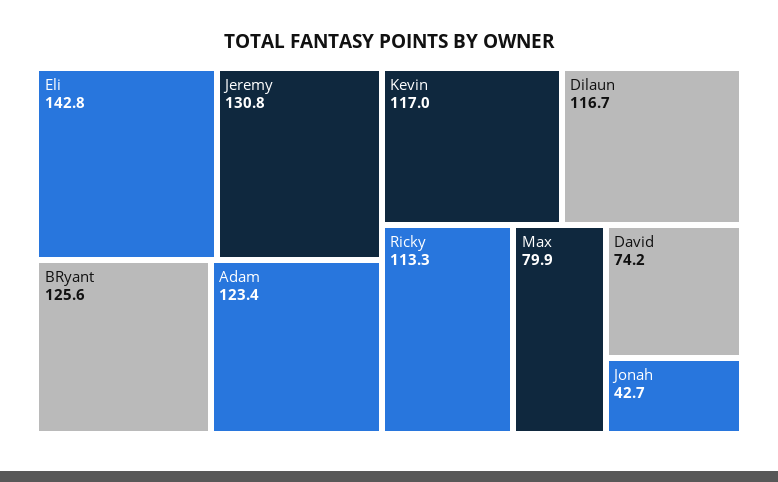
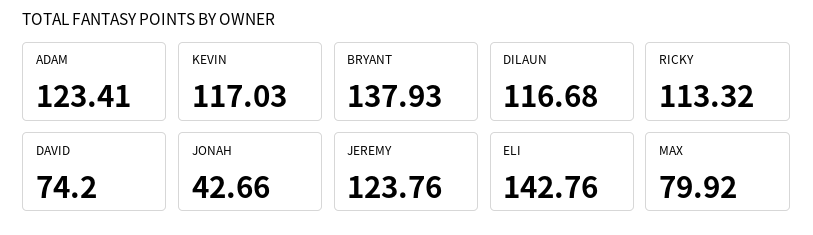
  {
    "Eli": 142.76,
-   "Jeremy": 130.8,
+   "Jeremy": 123.76,
-   "BRyant": 125.6,
+   "BRyant": 137.93,
    "Adam": 123.41,
    "Kevin": 117.03,
    "Dilaun": 116.68,
    "Ricky": 113.32,
    "Max": 79.92,
    "David": 74.2,
    "Jonah": 42.66
  }

